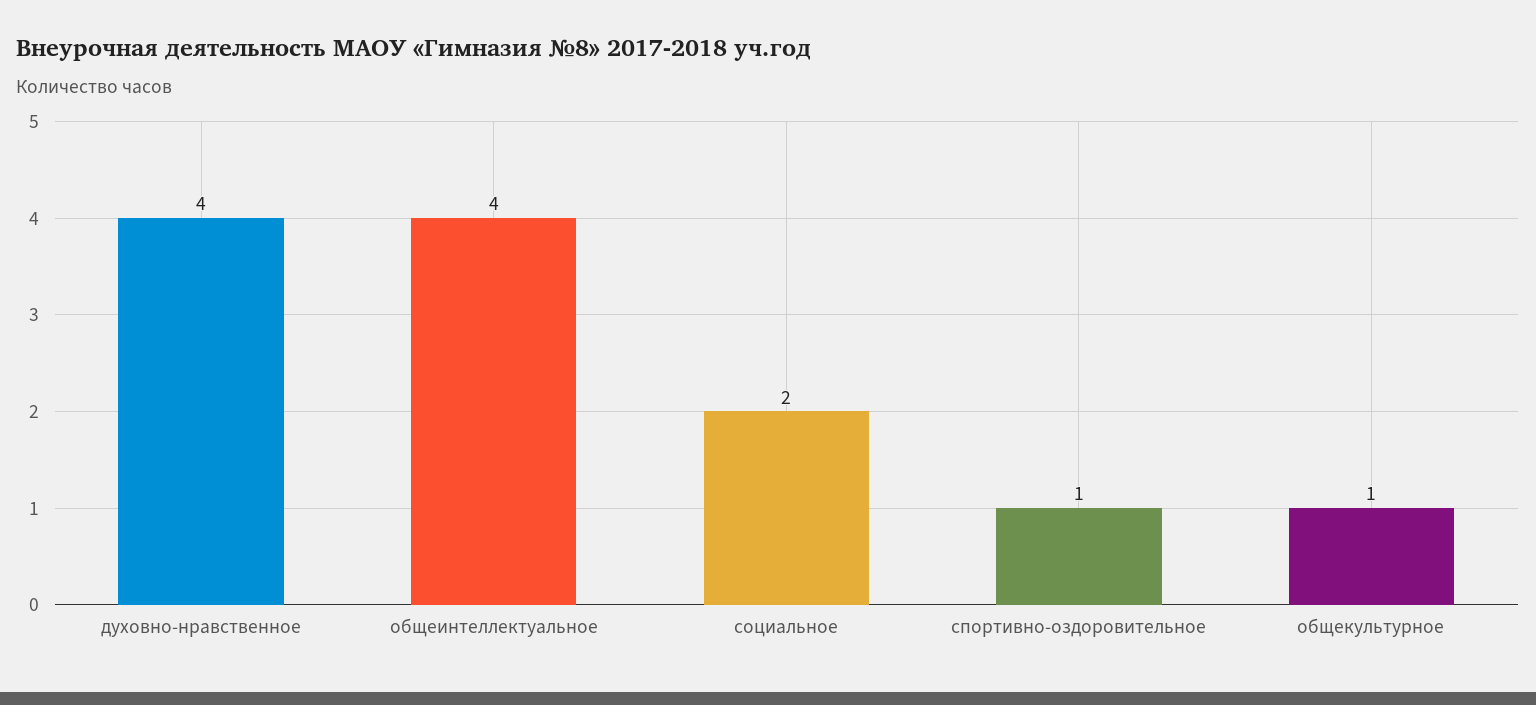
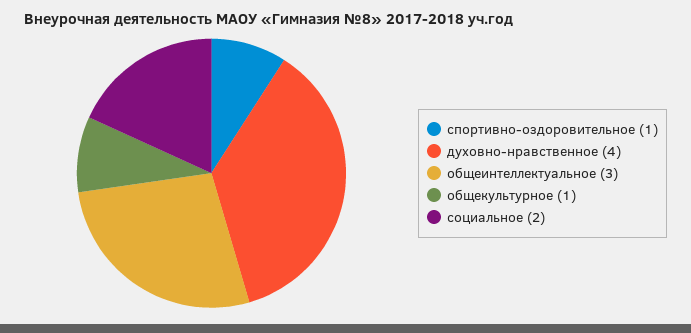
  {
    "духовно-нравственное": 4,
-   "общеинтеллектуальное": 4,
+   "общеинтеллектуальное": 3,
    "социальное": 2,
    "спортивно-оздоровительное": 1,
    "общекультурное": 1
  }

